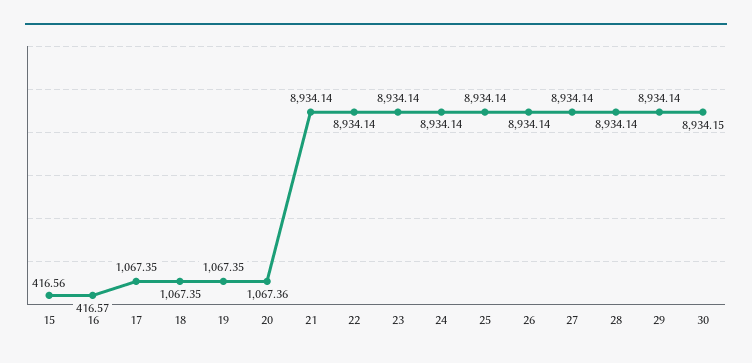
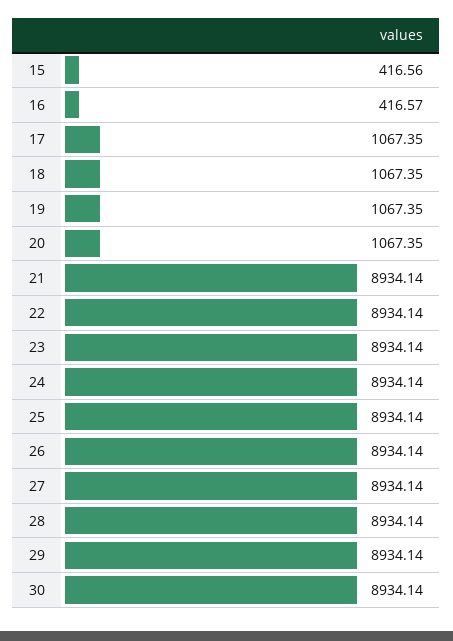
  {
    "15": 416.56,
    "16": 416.57,
    "17": 1067.35,
    "18": 1067.35,
    "19": 1067.35,
-   "20": 1067.36,
+   "20": 1067.35,
    "21": 8934.14,
    "22": 8934.14,
    "23": 8934.14,
    "24": 8934.14,
    "25": 8934.14,
    "26": 8934.14,
    "27": 8934.14,
    "28": 8934.14,
    "29": 8934.14,
-   "30": 8934.15
+   "30": 8934.14
  }

